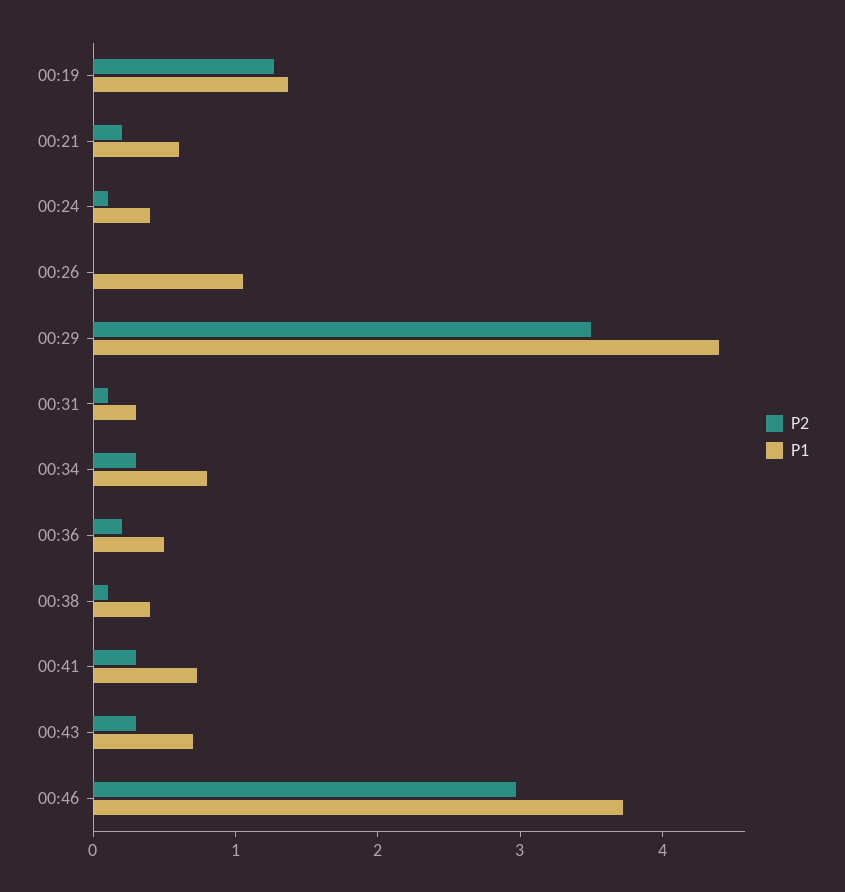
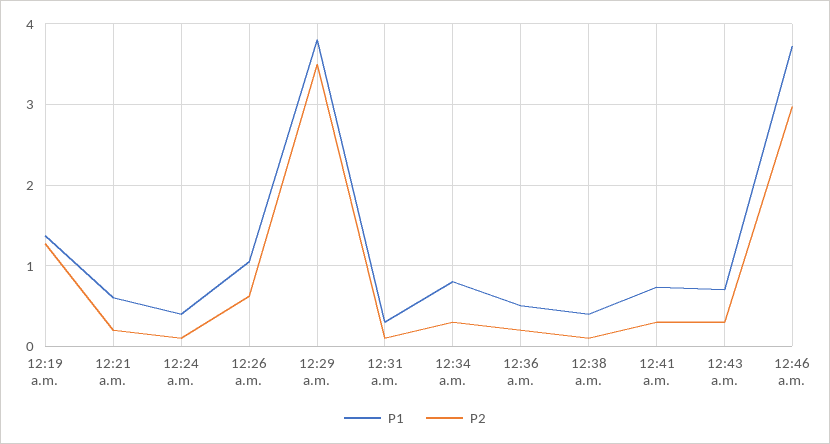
  {
    "P2": {
      "00:19": 1.3,
      "00:21": 0.2,
      "00:24": 0.1,
-     "00:26": 0,
+     "00:26": 0.6,
      "00:29": 3.5,
      "00:31": 0.1,
      "00:34": 0.3,
      "00:36": 0.2,
      "00:38": 0.1,
      "00:41": 0.3,
      "00:43": 0.3,
      "00:46": 3
    },
    "P1": {
      "00:19": 1.4,
      "00:21": 0.6,
      "00:24": 0.4,
      "00:26": 1.1,
-     "00:29": 4.4,
+     "00:29": 3.8,
      "00:31": 0.3,
      "00:34": 0.8,
      "00:36": 0.5,
      "00:38": 0.4,
      "00:41": 0.7,
      "00:43": 0.7,
      "00:46": 3.7
    }
  }

